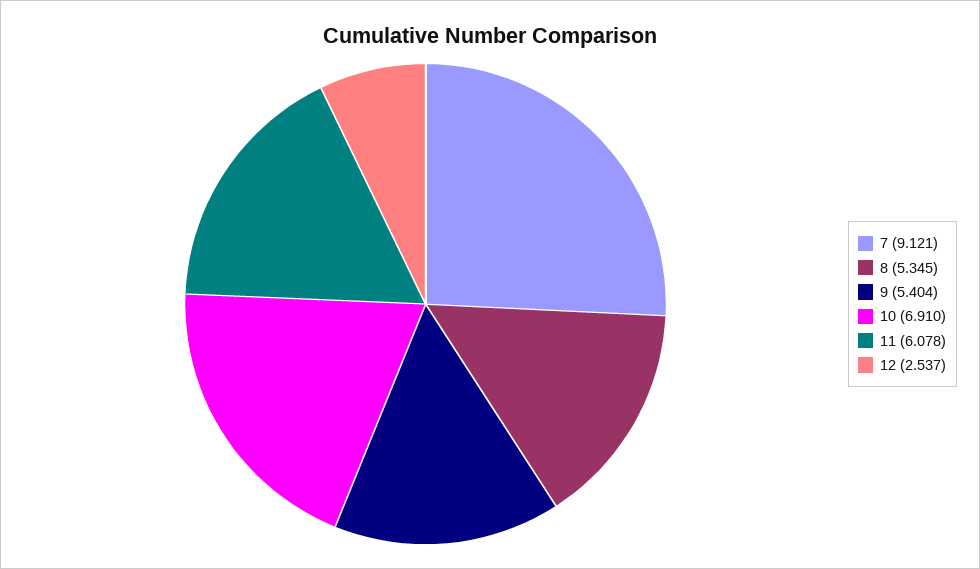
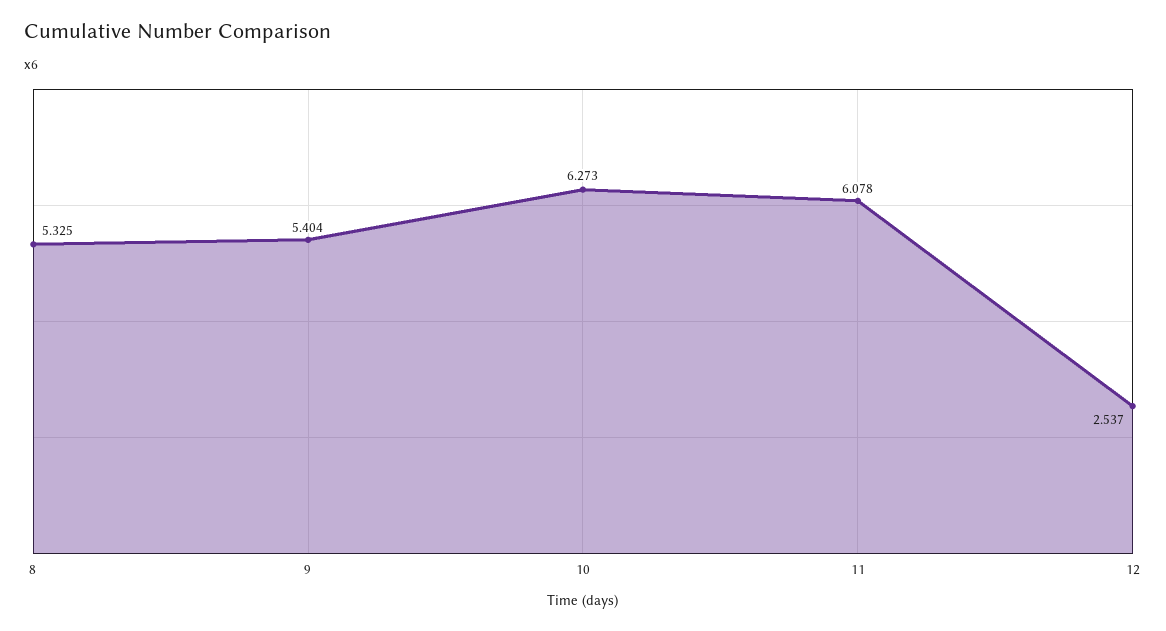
  {
-   "7": 9.121,
-   "8": 5.345,
+   "8": 5.325,
    "9": 5.404,
-   "10": 6.91,
+   "10": 6.273,
    "11": 6.078,
    "12": 2.537
  }

